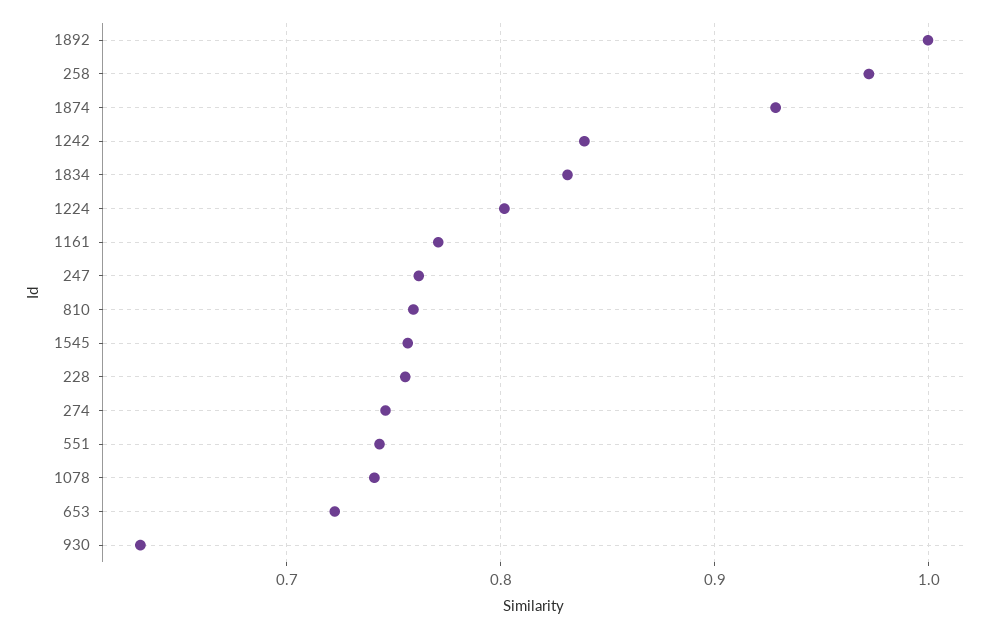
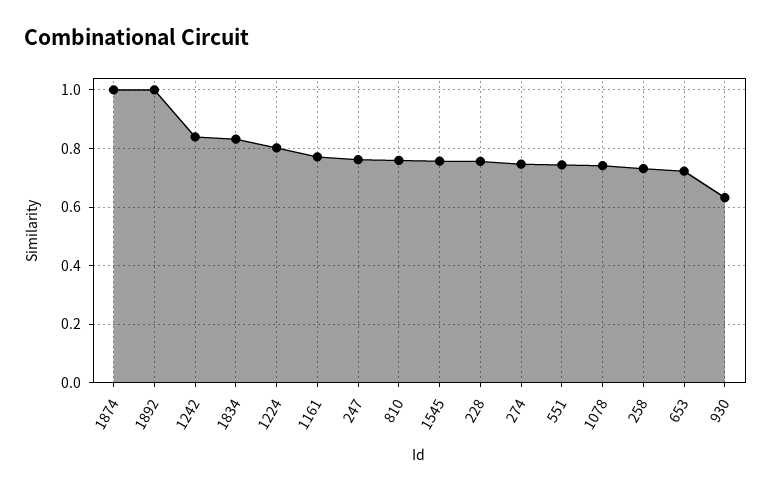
  {
    "1892": 1,
-   "258": 0.97,
+   "258": 0.725,
-   "1874": 0.93,
+   "1874": 1,
    "1242": 0.84,
    "1834": 0.83,
    "1224": 0.8,
    "1161": 0.77,
    "247": 0.76,
    "810": 0.76,
    "1545": 0.76,
    "228": 0.76,
    "274": 0.75,
    "551": 0.74,
    "1078": 0.74,
    "653": 0.72,
    "930": 0.63
  }

